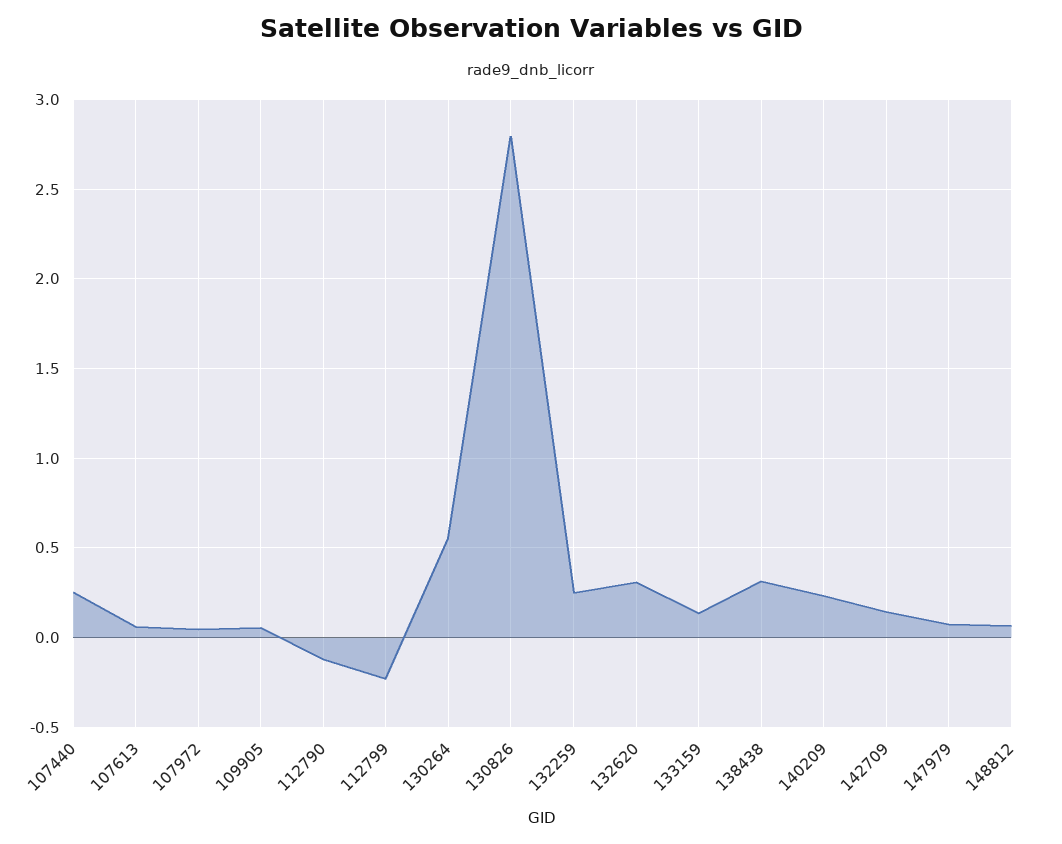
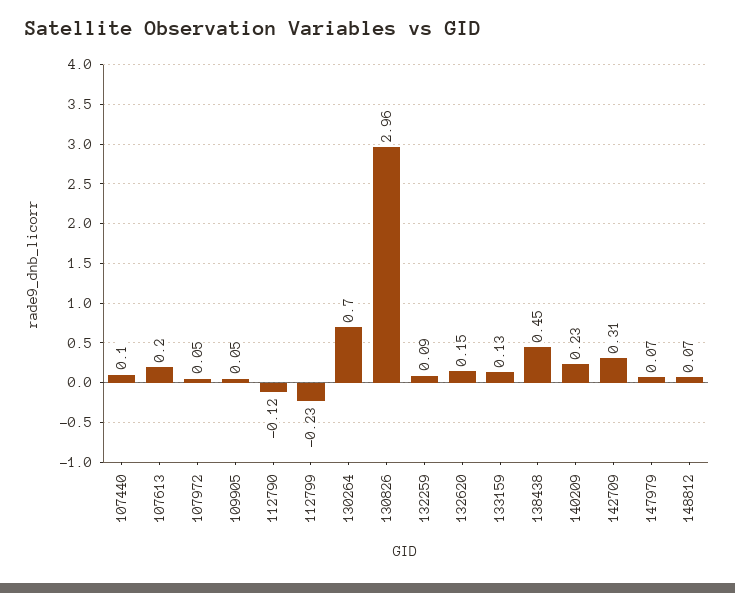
  {
-   "107440": 0.25,
+   "107440": 0.1,
-   "107613": 0.05,
+   "107613": 0.2,
    "107972": 0.05,
    "109905": 0.05,
    "112790": -0.12,
    "112799": -0.23,
-   "130264": 0.55,
+   "130264": 0.7,
-   "130826": 2.8,
+   "130826": 2.96,
-   "132259": 0.25,
+   "132259": 0.09,
-   "132620": 0.3,
+   "132620": 0.15,
    "133159": 0.13,
-   "138438": 0.3,
+   "138438": 0.45,
    "140209": 0.23,
-   "142709": 0.15,
+   "142709": 0.31,
    "147979": 0.07,
    "148812": 0.07
  }

